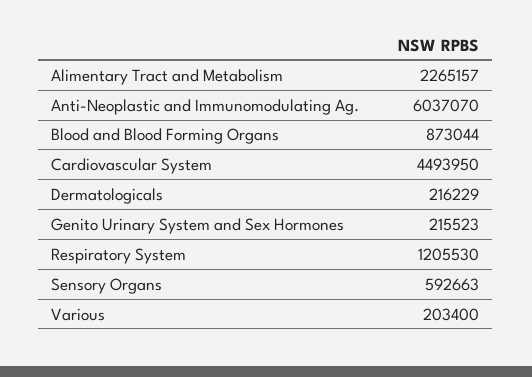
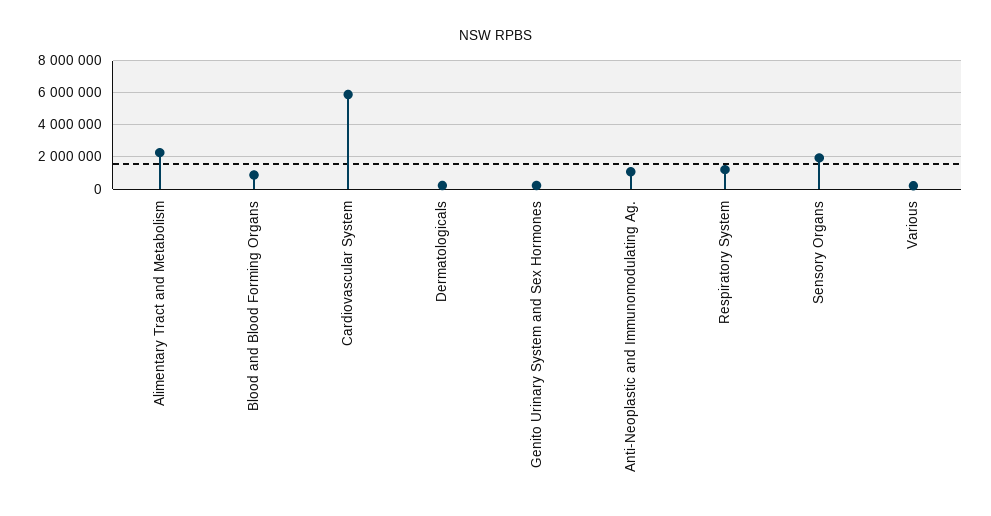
  {
    "Alimentary Tract and Metabolism": 2265157,
-   "Anti-Neoplastic and Immunomodulating Ag.": 6037070,
+   "Anti-Neoplastic and Immunomodulating Ag.": 1000000,
    "Blood and Blood Forming Organs": 873044,
-   "Cardiovascular System": 4493950,
+   "Cardiovascular System": 6000000,
    "Dermatologicals": 216229,
    "Genito Urinary System and Sex Hormones": 215523,
    "Respiratory System": 1205530,
-   "Sensory Organs": 592663,
+   "Sensory Organs": 2000000,
    "Various": 203400
  }

